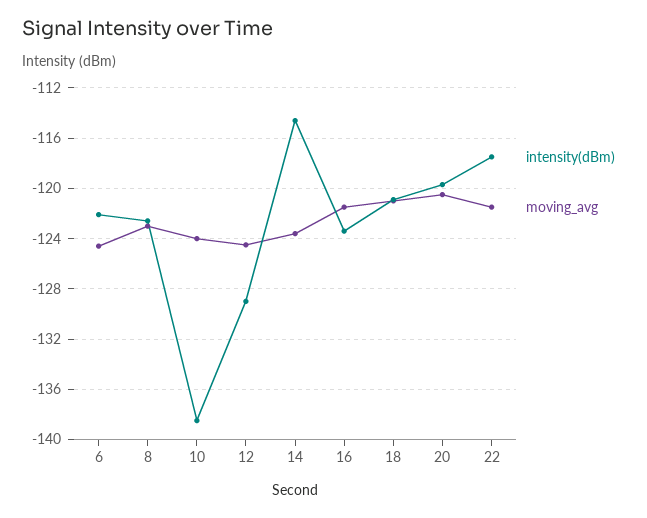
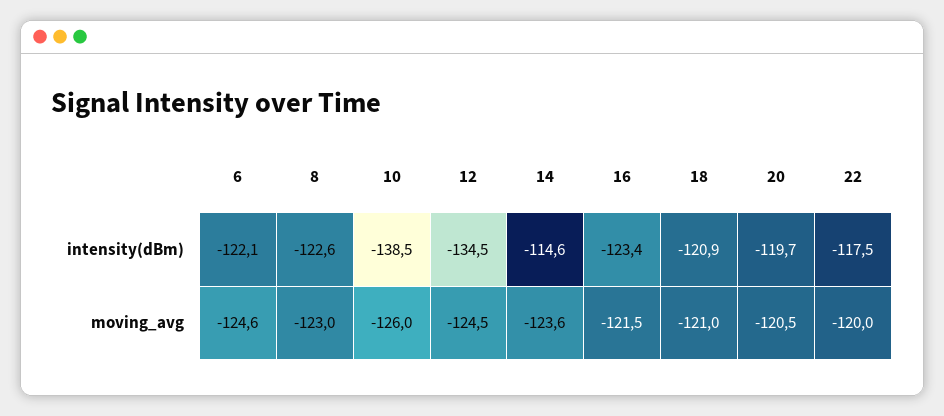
  {
    "intensity(dBm)": {
      "6": -122.1,
      "8": -122.6,
      "10": -138.5,
-     "12": -129,
+     "12": -134.5,
      "14": -114.6,
      "16": -123.4,
      "18": -120.9,
      "20": -119.7,
      "22": -117.5
    },
    "moving_avg": {
      "6": -124.6,
      "8": -123,
-     "10": -124,
+     "10": -126,
      "12": -124.5,
      "14": -123.6,
      "16": -121.5,
      "18": -121,
      "20": -120.5,
-     "22": -121.5
+     "22": -120
    }
  }

